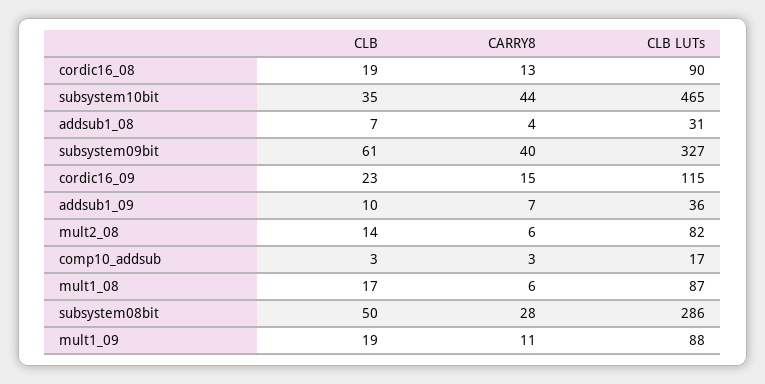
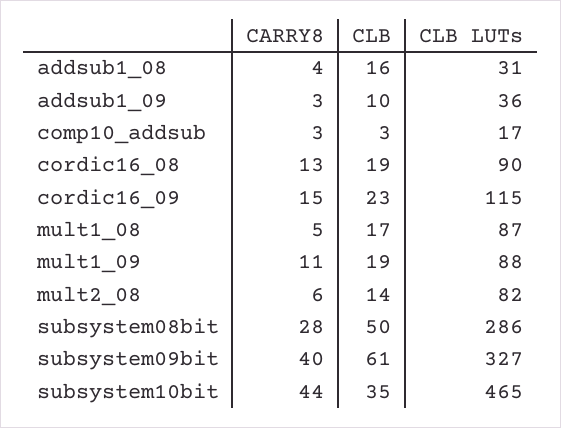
  {
    "CLB": {
      "cordic16_08": 19,
      "subsystem10bit": 35,
-     "addsub1_08": 7,
+     "addsub1_08": 16,
      "subsystem09bit": 61,
      "cordic16_09": 23,
      "addsub1_09": 10,
      "mult2_08": 14,
      "comp10_addsub": 3,
      "mult1_08": 17,
      "subsystem08bit": 50,
      "mult1_09": 19
    },
    "CARRY8": {
      "cordic16_08": 13,
      "subsystem10bit": 44,
      "addsub1_08": 4,
      "subsystem09bit": 40,
      "cordic16_09": 15,
-     "addsub1_09": 7,
+     "addsub1_09": 3,
      "mult2_08": 6,
      "comp10_addsub": 3,
-     "mult1_08": 6,
+     "mult1_08": 5,
      "subsystem08bit": 28,
      "mult1_09": 11
    },
    "CLB LUTs": {
      "cordic16_08": 90,
      "subsystem10bit": 465,
      "addsub1_08": 31,
      "subsystem09bit": 327,
      "cordic16_09": 115,
      "addsub1_09": 36,
      "mult2_08": 82,
      "comp10_addsub": 17,
      "mult1_08": 87,
      "subsystem08bit": 286,
      "mult1_09": 88
    }
  }

